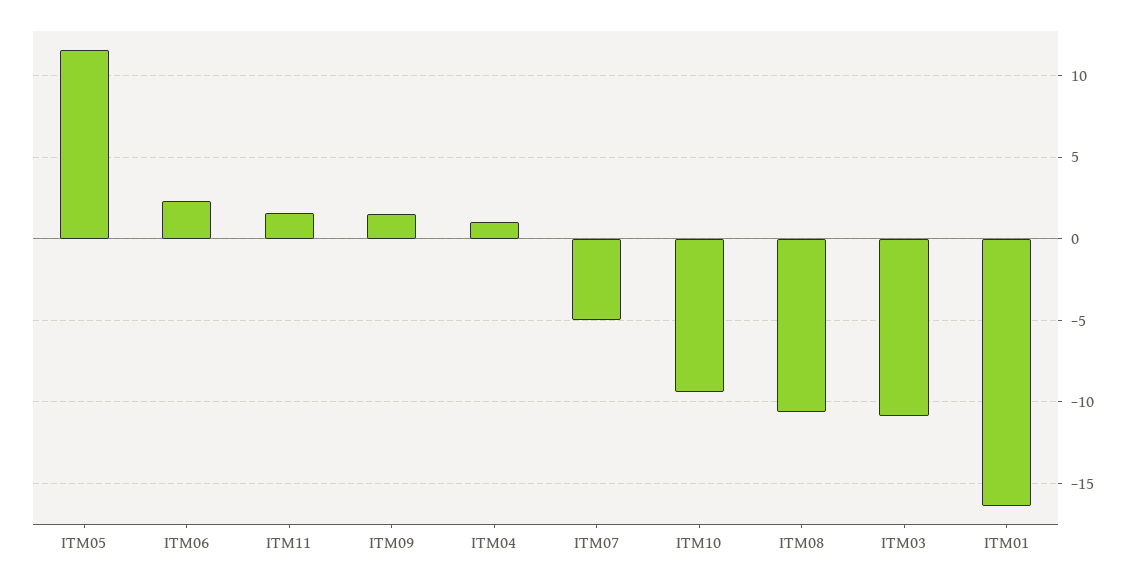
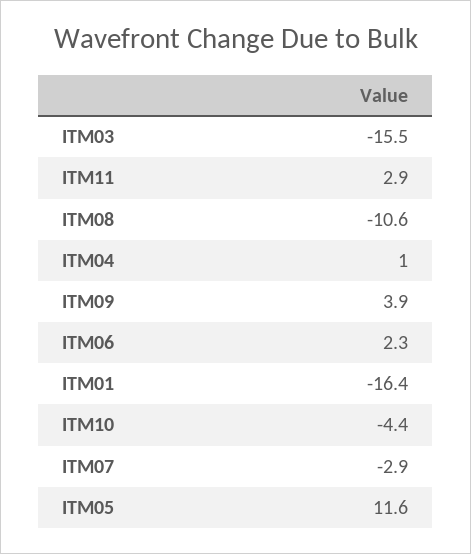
  {
    "ITM05": 11.6,
    "ITM06": 2.3,
-   "ITM11": 1.5,
+   "ITM11": 2.9,
-   "ITM09": 1.5,
+   "ITM09": 3.9,
    "ITM04": 1,
-   "ITM07": -5,
+   "ITM07": -2.9,
-   "ITM10": -9.5,
+   "ITM10": -4.4,
    "ITM08": -10.6,
-   "ITM03": -11,
+   "ITM03": -15.5,
    "ITM01": -16.4
  }

